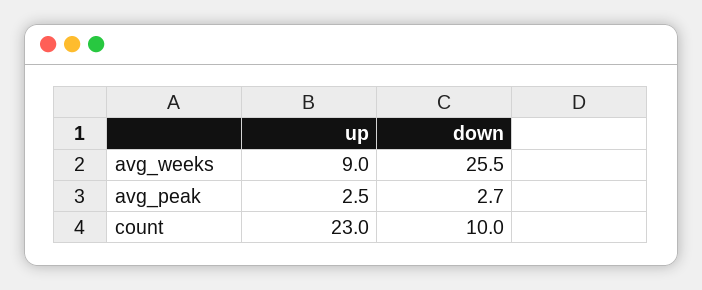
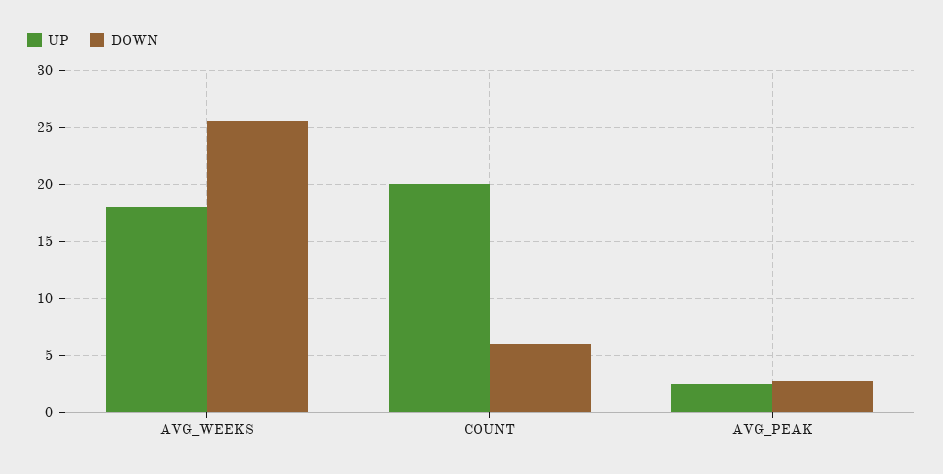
  {
    "up": {
-     "avg_weeks": 9,
+     "avg_weeks": 18,
      "avg_peak": 2.5,
-     "count": 23
+     "count": 20
    },
    "down": {
      "avg_weeks": 25.5,
      "avg_peak": 2.7,
-     "count": 10
+     "count": 6
    }
  }

